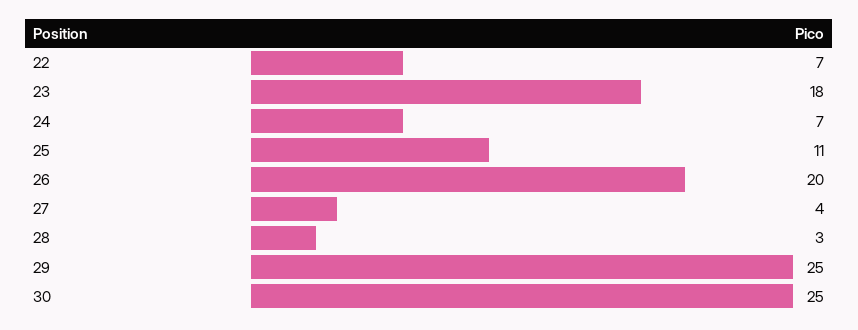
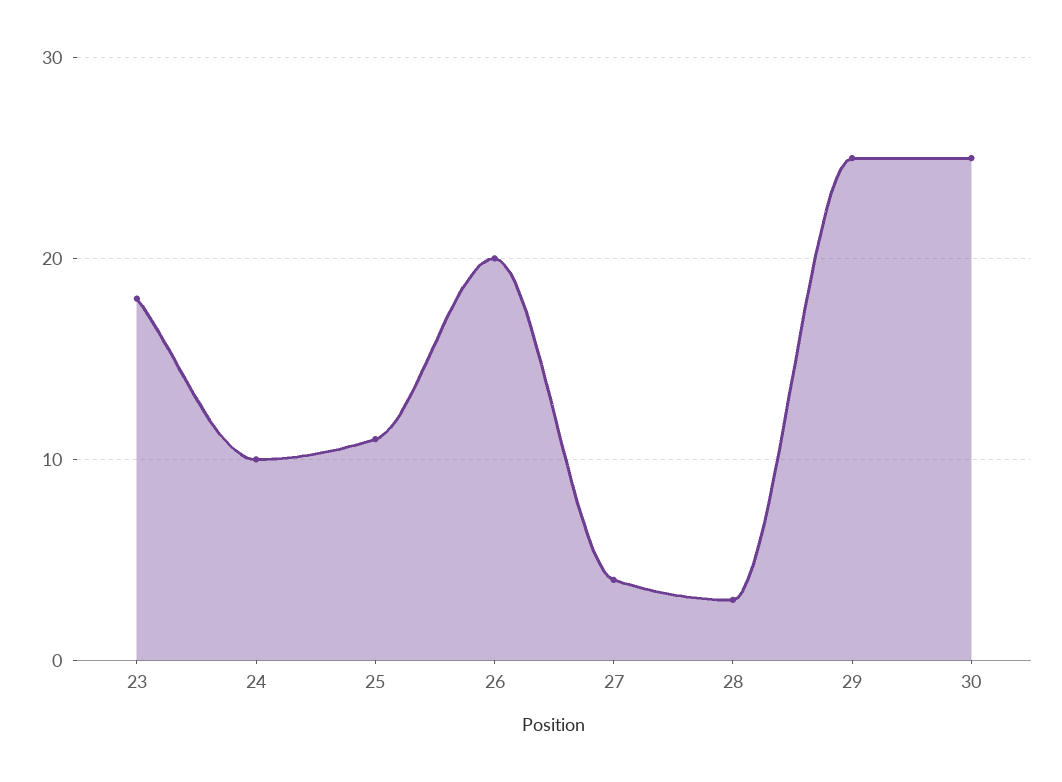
  {
-   "22": 7,
    "23": 18,
-   "24": 7,
+   "24": 10,
    "25": 11,
    "26": 20,
    "27": 4,
    "28": 3,
    "29": 25,
    "30": 25
  }

